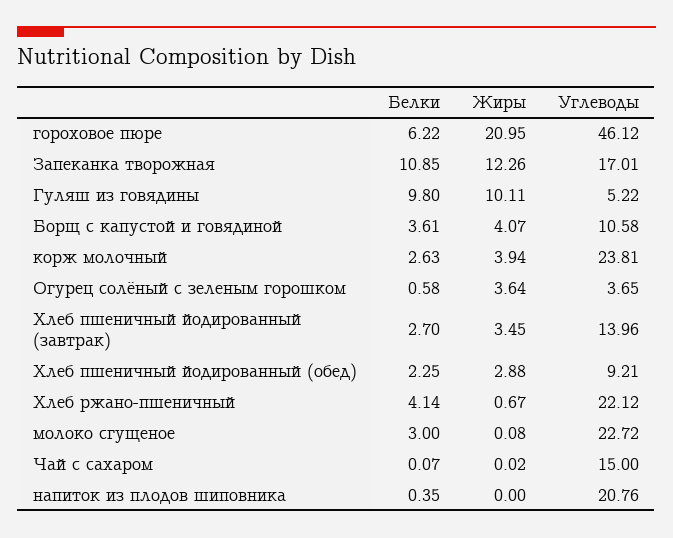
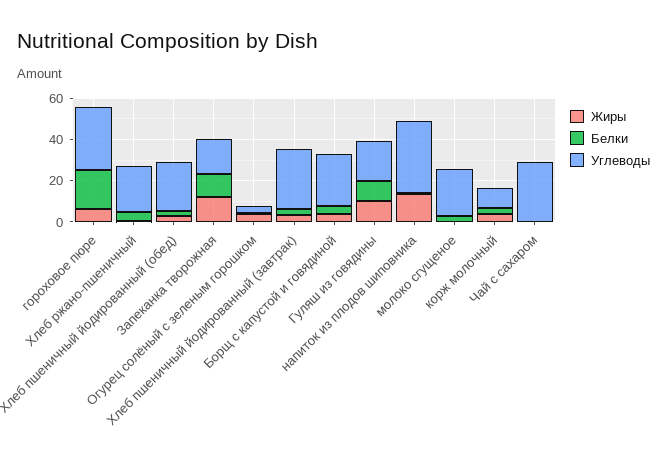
  {
    "Белки": {
-     "гороховое пюре": 6.22,
+     "гороховое пюре": 20,
      "Запеканка творожная": 10.85,
      "Гуляш из говядины": 9.8,
      "Борщ с капустой и говядиной": 3.61,
      "корж молочный": 2.63,
      "Огурец солёный с зеленым горошком": 0.58,
      "Хлеб пшеничный йодированный (завтрак)": 2.7,
      "Хлеб пшеничный йодированный (обед)": 2.25,
      "Хлеб ржано-пшеничный": 4.14,
      "молоко сгущеное": 3,
      "Чай с сахаром": 0.07,
      "напиток из плодов шиповника": 0.35
    },
    "Жиры": {
-     "гороховое пюре": 20.95,
+     "гороховое пюре": 5,
      "Запеканка творожная": 12.26,
      "Гуляш из говядины": 10.11,
      "Борщ с капустой и говядиной": 4.07,
      "корж молочный": 3.94,
      "Огурец солёный с зеленым горошком": 3.64,
      "Хлеб пшеничный йодированный (завтрак)": 3.45,
      "Хлеб пшеничный йодированный (обед)": 2.88,
      "Хлеб ржано-пшеничный": 0.67,
      "молоко сгущеное": 0.08,
      "Чай с сахаром": 0.02,
-     "напиток из плодов шиповника": 0
+     "напиток из плодов шиповника": 15
    },
    "Углеводы": {
-     "гороховое пюре": 46.12,
+     "гороховое пюре": 30,
      "Запеканка творожная": 17.01,
-     "Гуляш из говядины": 5.22,
+     "Гуляш из говядины": 20,
-     "Борщ с капустой и говядиной": 10.58,
+     "Борщ с капустой и говядиной": 25,
-     "корж молочный": 23.81,
+     "корж молочный": 10,
      "Огурец солёный с зеленым горошком": 3.65,
-     "Хлеб пшеничный йодированный (завтрак)": 13.96,
+     "Хлеб пшеничный йодированный (завтрак)": 30,
-     "Хлеб пшеничный йодированный (обед)": 9.21,
+     "Хлеб пшеничный йодированный (обед)": 25,
      "Хлеб ржано-пшеничный": 22.12,
      "молоко сгущеное": 22.72,
-     "Чай с сахаром": 15,
+     "Чай с сахаром": 30,
-     "напиток из плодов шиповника": 20.76
+     "напиток из плодов шиповника": 35
    }
  }

